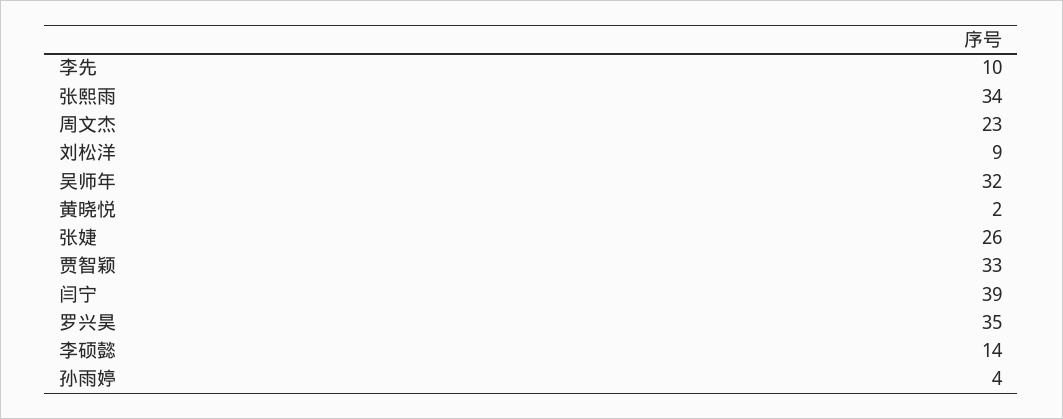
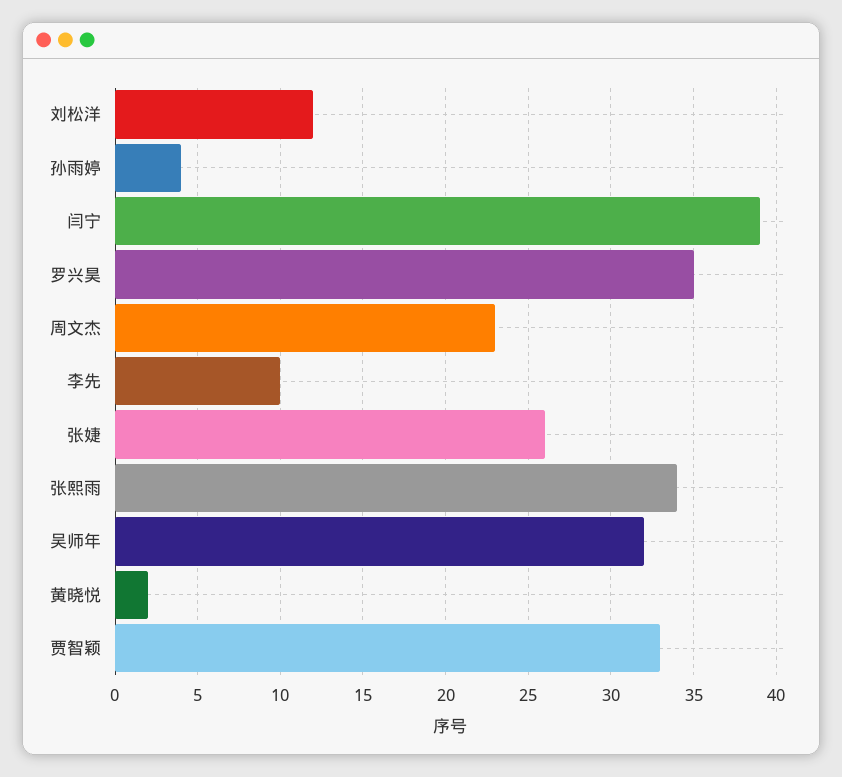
  {
    "李先": 10,
    "张熙雨": 34,
    "周文杰": 23,
-   "刘松洋": 9,
+   "刘松洋": 12,
    "吴师年": 32,
    "黄晓悦": 2,
    "张婕": 26,
    "贾智颖": 33,
    "闫宁": 39,
    "罗兴昊": 35,
-   "李硕懿": 14,
    "孙雨婷": 4
  }

